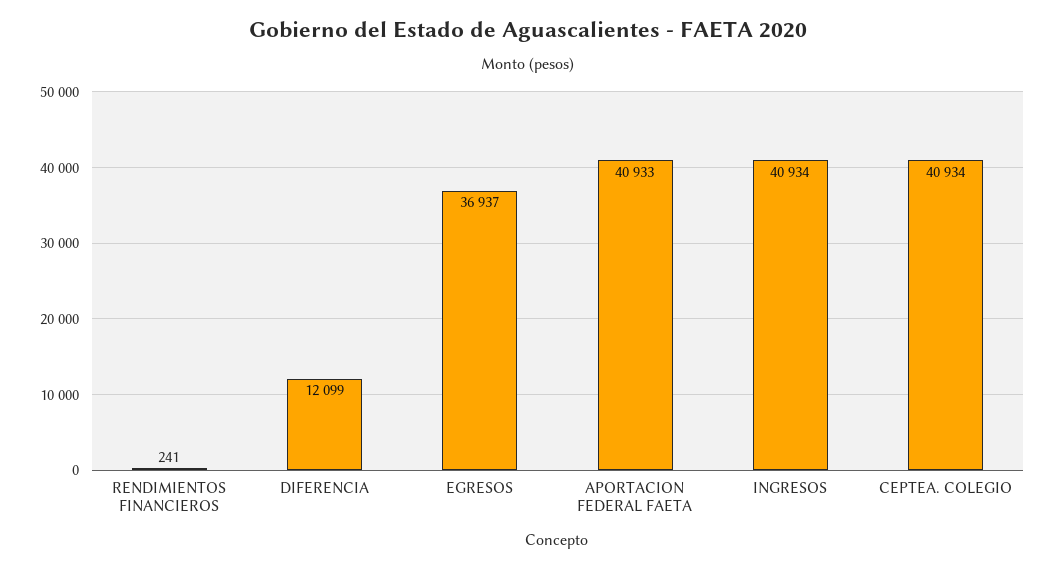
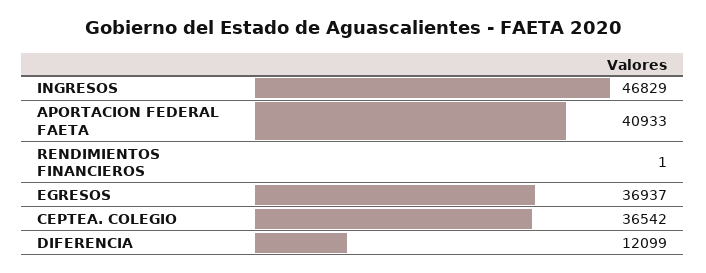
  {
-   "RENDIMIENTOS FINANCIEROS": 241,
+   "RENDIMIENTOS FINANCIEROS": 1,
    "DIFERENCIA": 12099,
    "EGRESOS": 36937,
    "APORTACION FEDERAL FAETA": 40933,
-   "INGRESOS": 40934,
+   "INGRESOS": 46829,
-   "CEPTEA. COLEGIO": 40934
+   "CEPTEA. COLEGIO": 36542
  }

